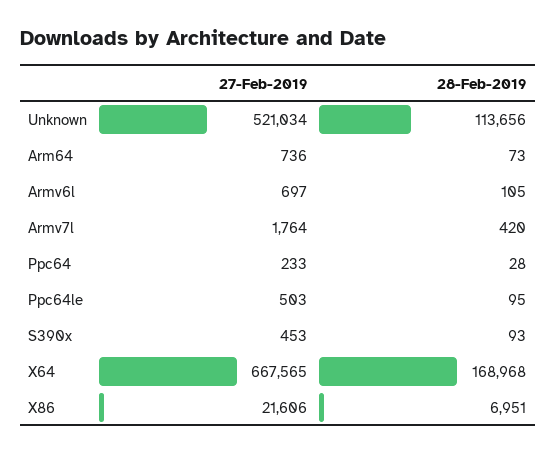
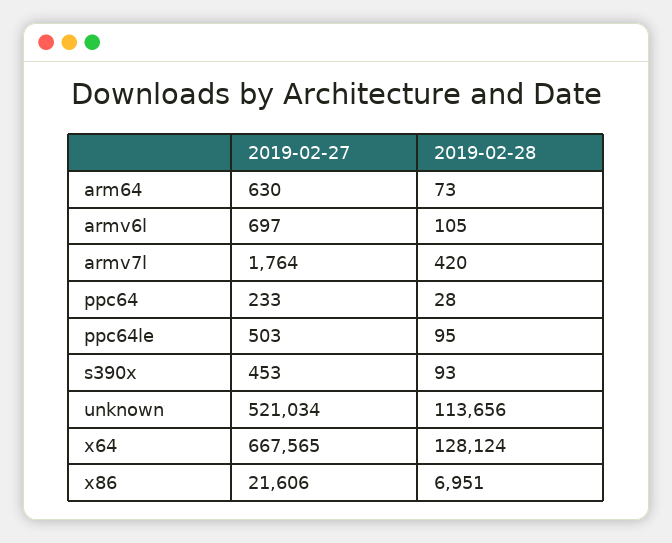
  {
    "27-Feb-2019": {
      "Unknown": 521034,
-     "Arm64": 736,
+     "Arm64": 630,
      "Armv6l": 697,
      "Armv7l": 1764,
      "Ppc64": 233,
      "Ppc64le": 503,
      "S390x": 453,
      "X64": 667565,
      "X86": 21606
    },
    "28-Feb-2019": {
      "Unknown": 113656,
      "Arm64": 73,
      "Armv6l": 105,
      "Armv7l": 420,
      "Ppc64": 28,
      "Ppc64le": 95,
      "S390x": 93,
-     "X64": 168968,
+     "X64": 128124,
      "X86": 6951
    }
  }

